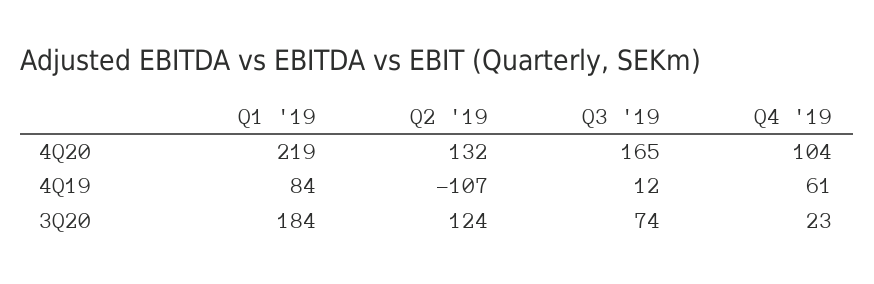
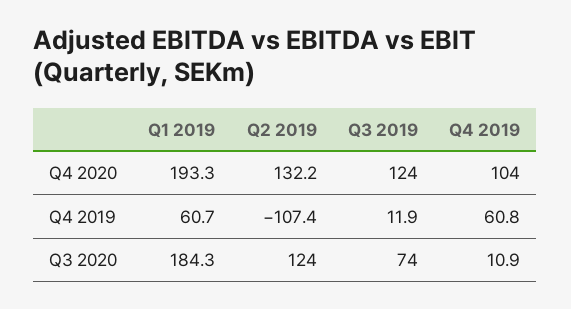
  {
    "Q1 '19": {
-     "4Q20": 219,
+     "4Q20": 193.3,
-     "4Q19": 84,
+     "4Q19": 60.7,
      "3Q20": 184.3
    },
    "Q2 '19": {
      "4Q20": 132.2,
      "4Q19": -107.4,
      "3Q20": 124
    },
    "Q3 '19": {
-     "4Q20": 165,
+     "4Q20": 124,
      "4Q19": 11.9,
      "3Q20": 74
    },
    "Q4 '19": {
      "4Q20": 104,
      "4Q19": 60.8,
-     "3Q20": 23
+     "3Q20": 10.9
    }
  }

